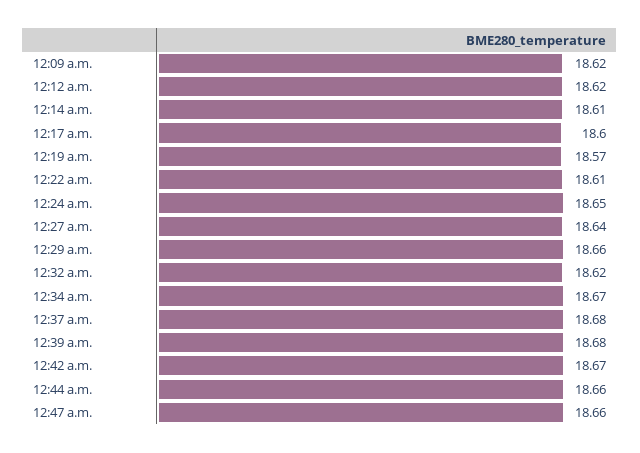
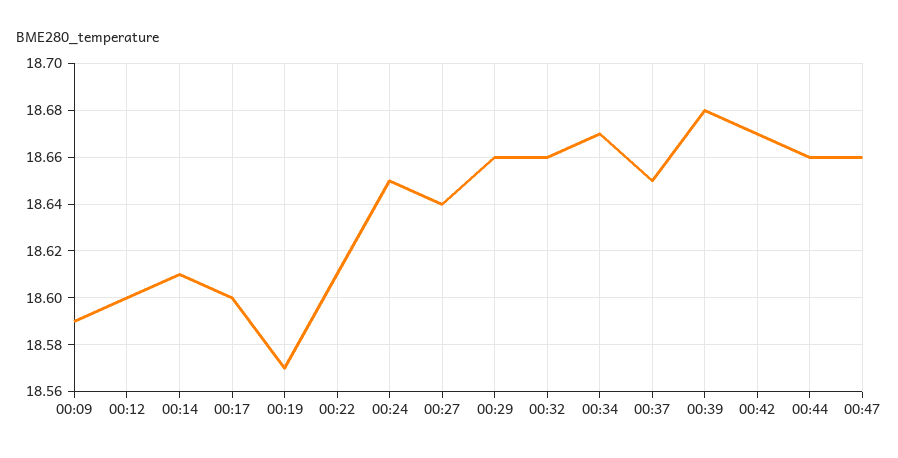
  {
-   "12:09 a.m.": 18.62,
+   "12:09 a.m.": 18.59,
-   "12:12 a.m.": 18.62,
+   "12:12 a.m.": 18.6,
    "12:14 a.m.": 18.61,
    "12:17 a.m.": 18.6,
    "12:19 a.m.": 18.57,
    "12:22 a.m.": 18.61,
    "12:24 a.m.": 18.65,
    "12:27 a.m.": 18.64,
    "12:29 a.m.": 18.66,
-   "12:32 a.m.": 18.62,
+   "12:32 a.m.": 18.66,
    "12:34 a.m.": 18.67,
-   "12:37 a.m.": 18.68,
+   "12:37 a.m.": 18.65,
    "12:39 a.m.": 18.68,
    "12:42 a.m.": 18.67,
    "12:44 a.m.": 18.66,
    "12:47 a.m.": 18.66
  }

